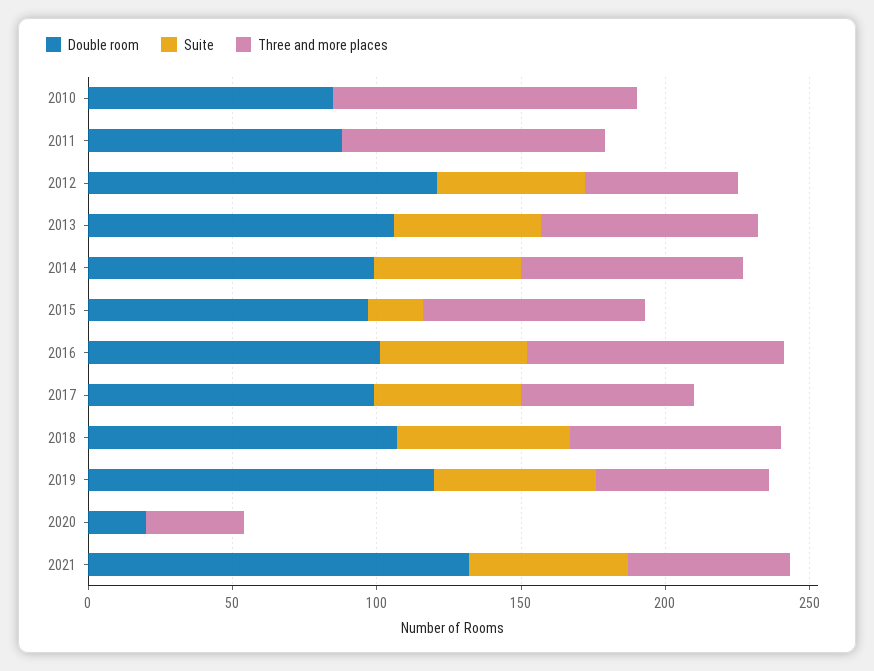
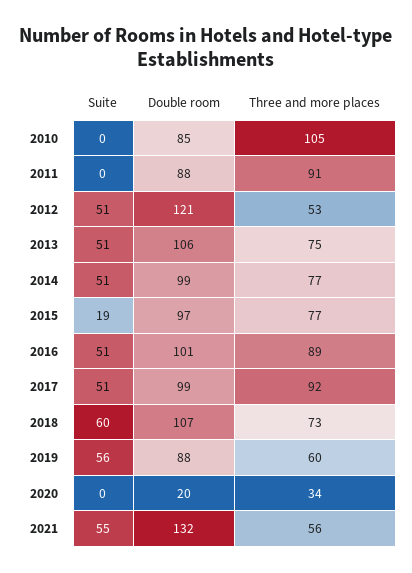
  {
    "Double room": {
      "2010": 85,
      "2011": 88,
      "2012": 121,
      "2013": 106,
      "2014": 99,
      "2015": 97,
      "2016": 101,
      "2017": 99,
      "2018": 107,
-     "2019": 120,
+     "2019": 88,
      "2020": 20,
      "2021": 132
    },
    "Suite": {
      "2010": 0,
      "2011": 0,
      "2012": 51,
      "2013": 51,
      "2014": 51,
      "2015": 19,
      "2016": 51,
      "2017": 51,
      "2018": 60,
      "2019": 56,
      "2020": 0,
      "2021": 55
    },
    "Three and more places": {
      "2010": 105,
      "2011": 91,
      "2012": 53,
      "2013": 75,
      "2014": 77,
      "2015": 77,
      "2016": 89,
-     "2017": 60,
+     "2017": 92,
      "2018": 73,
      "2019": 60,
      "2020": 34,
      "2021": 56
    }
  }

